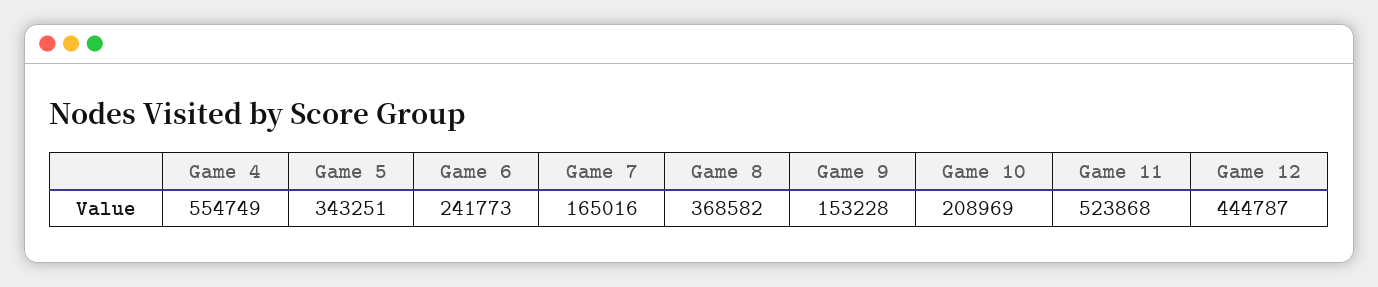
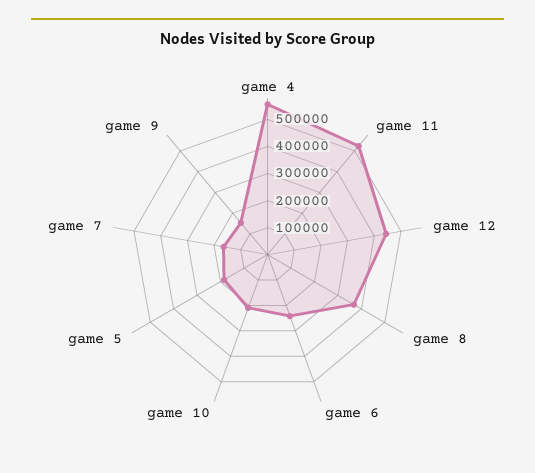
  {
    "Game 4": 554749,
-   "Game 5": 343251,
+   "Game 5": 200000,
    "Game 6": 241773,
    "Game 7": 165016,
    "Game 8": 368582,
    "Game 9": 153228,
    "Game 10": 208969,
    "Game 11": 523868,
    "Game 12": 444787
  }

